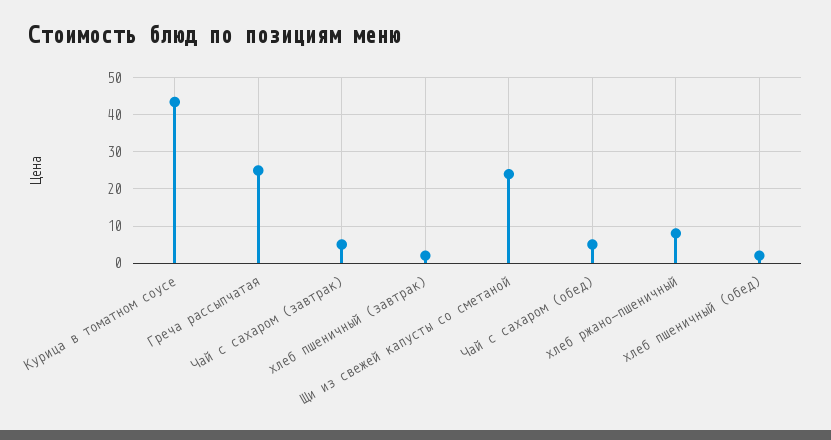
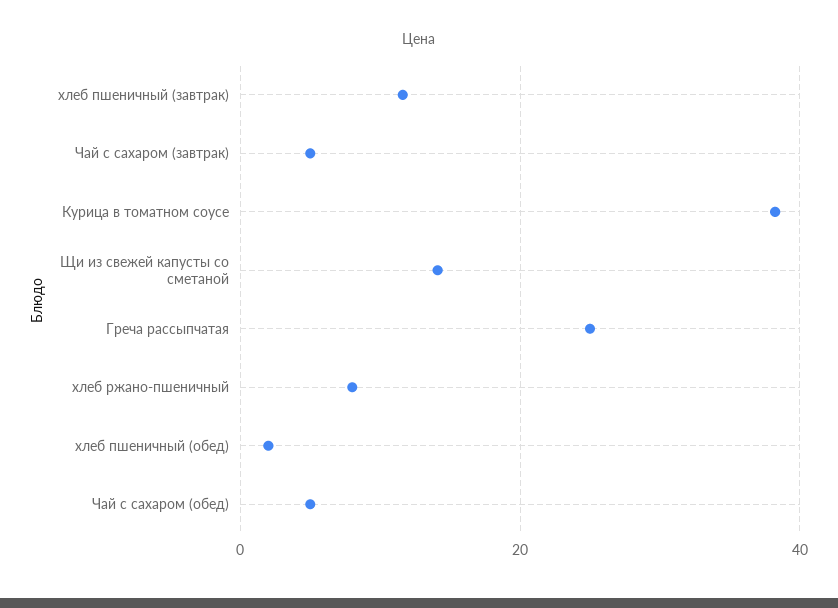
  {
-   "Курица в томатном соусе": 44,
+   "Курица в томатном соусе": 38,
    "Греча рассыпчатая": 26,
    "Чай с сахаром (завтрак)": 6,
-   "хлеб пшеничный (завтрак)": 2,
+   "хлеб пшеничный (завтрак)": 12,
-   "Щи из свежей капусты со сметаной": 24,
+   "Щи из свежей капусты со сметаной": 14,
    "Чай с сахаром (обед)": 6,
    "хлеб ржано-пшеничный": 8,
    "хлеб пшеничный (обед)": 2
  }

